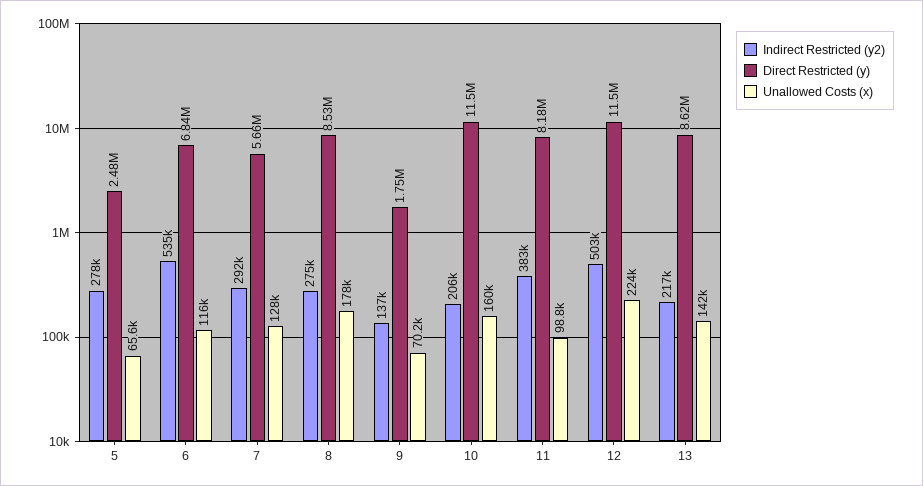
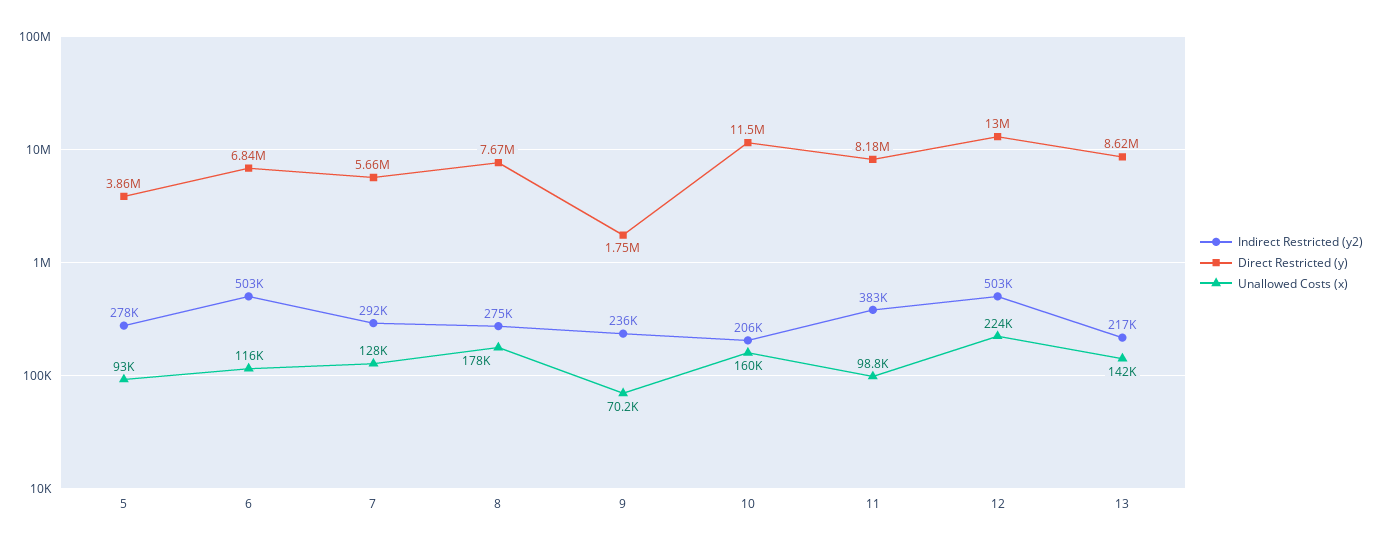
  {
    "Indirect Restricted (y2)": {
      "5": 278000,
-     "6": 535000,
+     "6": 503000,
      "7": 292000,
      "8": 275000,
-     "9": 137000,
+     "9": 236000,
      "10": 206000,
      "11": 383000,
      "12": 503000,
      "13": 217000
    },
    "Direct Restricted (y)": {
-     "5": 2480000,
+     "5": 3860000,
      "6": 6840000,
      "7": 5660000,
-     "8": 8530000,
+     "8": 7670000,
      "9": 1750000,
      "10": 11500000,
      "11": 8180000,
-     "12": 11500000,
+     "12": 13000000,
      "13": 8620000
    },
    "Unallowed Costs (x)": {
-     "5": 65600,
+     "5": 93000,
      "6": 116000,
      "7": 128000,
      "8": 178000,
      "9": 70200,
      "10": 160000,
      "11": 98800,
      "12": 224000,
      "13": 142000
    }
  }

